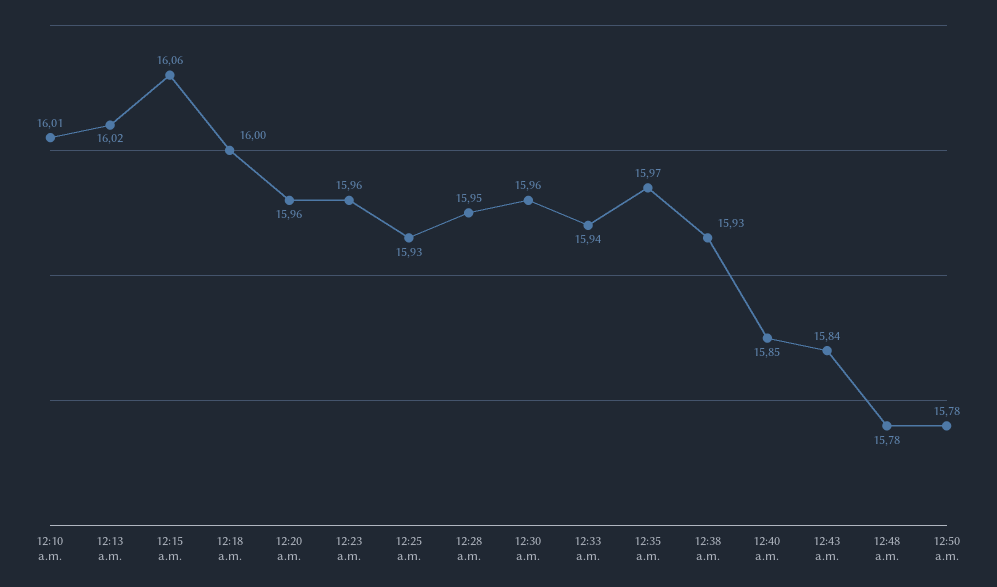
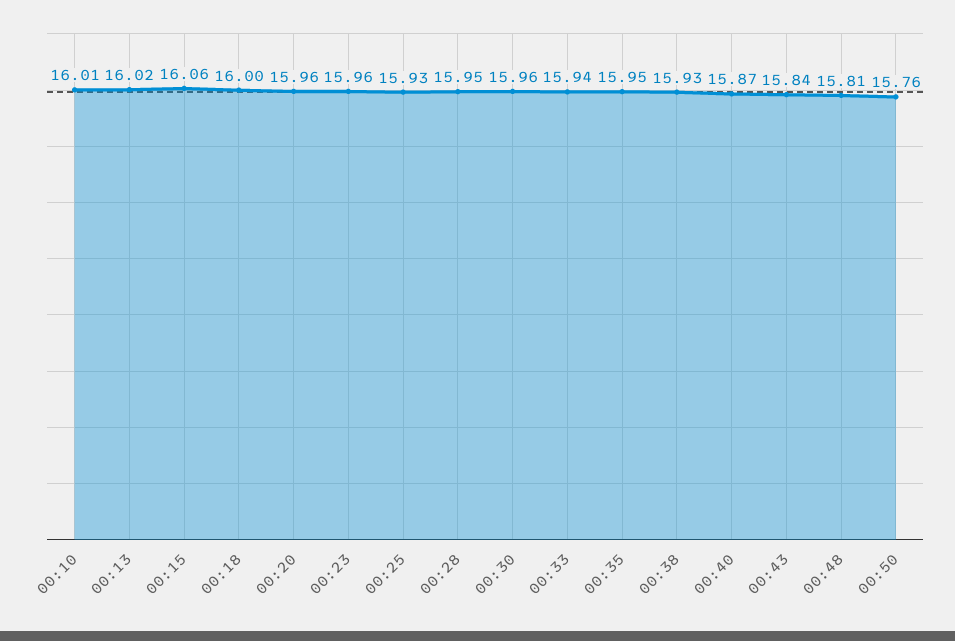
  {
    "12:10 a.m.": 16.01,
    "12:13 a.m.": 16.02,
    "12:15 a.m.": 16.06,
    "12:18 a.m.": 16,
    "12:20 a.m.": 15.96,
    "12:23 a.m.": 15.96,
    "12:25 a.m.": 15.93,
    "12:28 a.m.": 15.95,
    "12:30 a.m.": 15.96,
    "12:33 a.m.": 15.94,
-   "12:35 a.m.": 15.97,
+   "12:35 a.m.": 15.95,
    "12:38 a.m.": 15.93,
-   "12:40 a.m.": 15.85,
+   "12:40 a.m.": 15.87,
    "12:43 a.m.": 15.84,
-   "12:48 a.m.": 15.78,
+   "12:48 a.m.": 15.81,
-   "12:50 a.m.": 15.78
+   "12:50 a.m.": 15.76
  }

